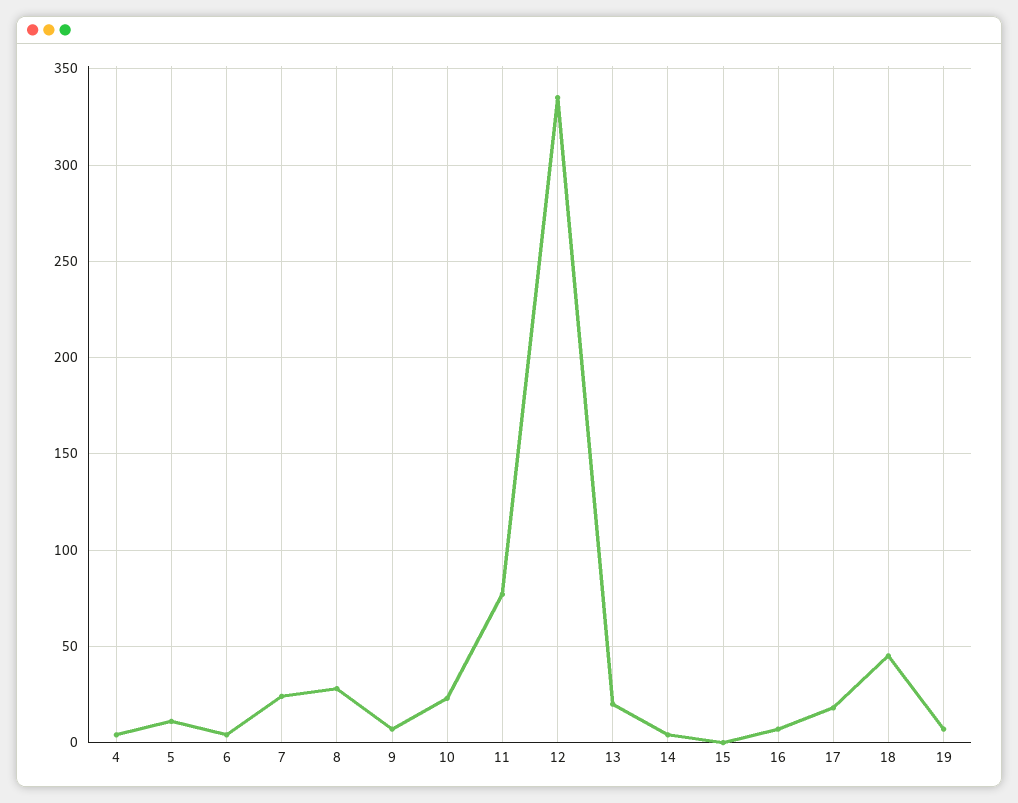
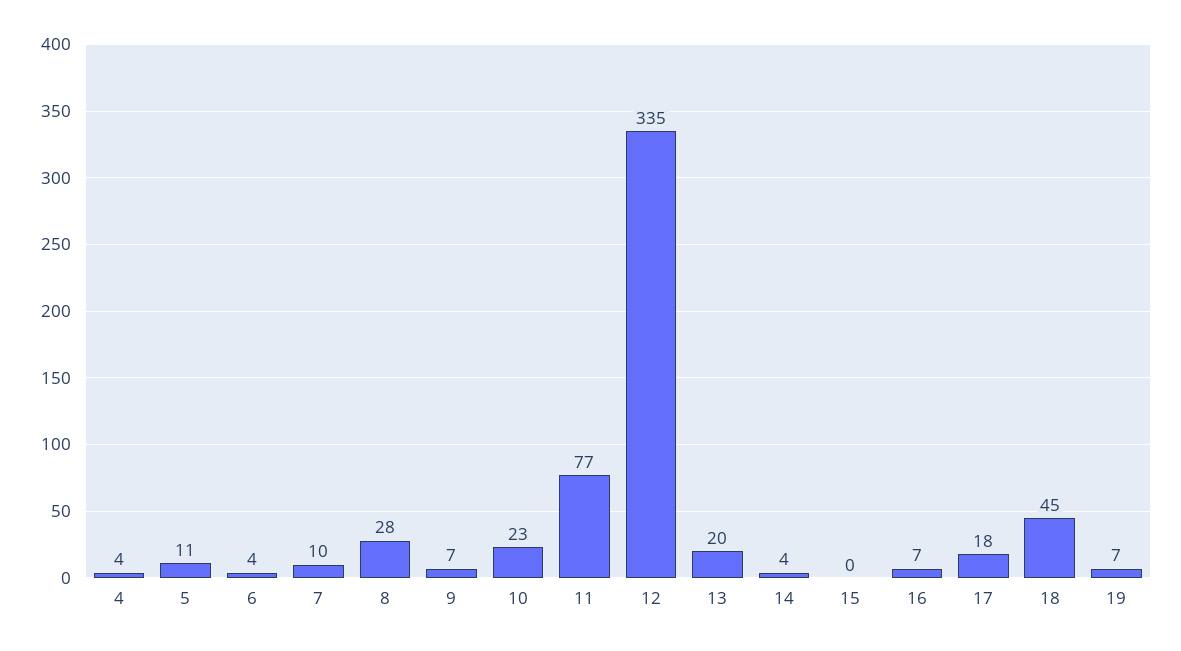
  {
    "4": 4,
    "5": 11,
    "6": 4,
-   "7": 25,
+   "7": 10,
    "8": 28,
    "9": 7,
    "10": 23,
    "11": 77,
    "12": 335,
    "13": 20,
    "14": 4,
    "15": 0,
    "16": 7,
    "17": 18,
    "18": 45,
    "19": 7
  }

